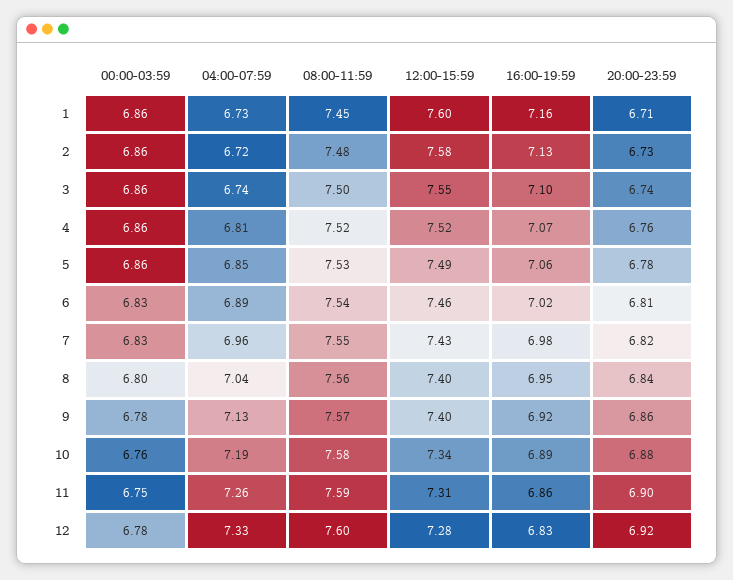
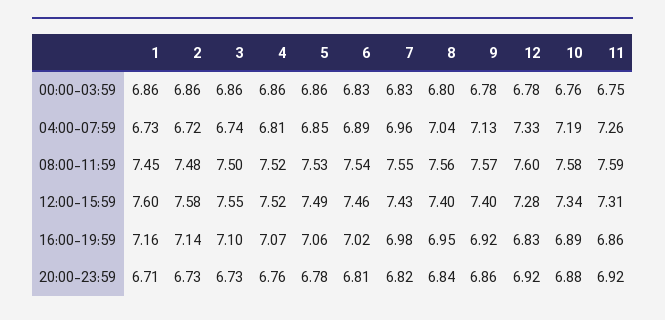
  {
    "00:00-03:59": {
      "1": 6.86,
      "2": 6.86,
      "3": 6.86,
      "4": 6.86,
      "5": 6.86,
      "6": 6.83,
      "7": 6.83,
      "8": 6.8,
      "9": 6.78,
      "10": 6.76,
      "11": 6.75,
      "12": 6.78
    },
    "04:00-07:59": {
      "1": 6.73,
      "2": 6.72,
      "3": 6.74,
      "4": 6.81,
      "5": 6.85,
      "6": 6.89,
      "7": 6.96,
      "8": 7.04,
      "9": 7.13,
      "10": 7.19,
      "11": 7.26,
      "12": 7.33
    },
    "08:00-11:59": {
      "1": 7.45,
      "2": 7.48,
      "3": 7.5,
      "4": 7.52,
      "5": 7.53,
      "6": 7.54,
      "7": 7.55,
      "8": 7.56,
      "9": 7.57,
      "10": 7.58,
      "11": 7.59,
      "12": 7.6
    },
    "12:00-15:59": {
      "1": 7.6,
      "2": 7.58,
      "3": 7.55,
      "4": 7.52,
      "5": 7.49,
      "6": 7.46,
      "7": 7.43,
      "8": 7.4,
      "9": 7.4,
      "10": 7.34,
      "11": 7.31,
      "12": 7.28
    },
    "16:00-19:59": {
      "1": 7.16,
-     "2": 7.13,
+     "2": 7.14,
      "3": 7.1,
      "4": 7.07,
      "5": 7.06,
      "6": 7.02,
      "7": 6.98,
      "8": 6.95,
      "9": 6.92,
      "10": 6.89,
      "11": 6.86,
      "12": 6.83
    },
    "20:00-23:59": {
      "1": 6.71,
      "2": 6.73,
-     "3": 6.74,
+     "3": 6.73,
      "4": 6.76,
      "5": 6.78,
      "6": 6.81,
      "7": 6.82,
      "8": 6.84,
      "9": 6.86,
      "10": 6.88,
-     "11": 6.9,
+     "11": 6.92,
      "12": 6.92
    }
  }

